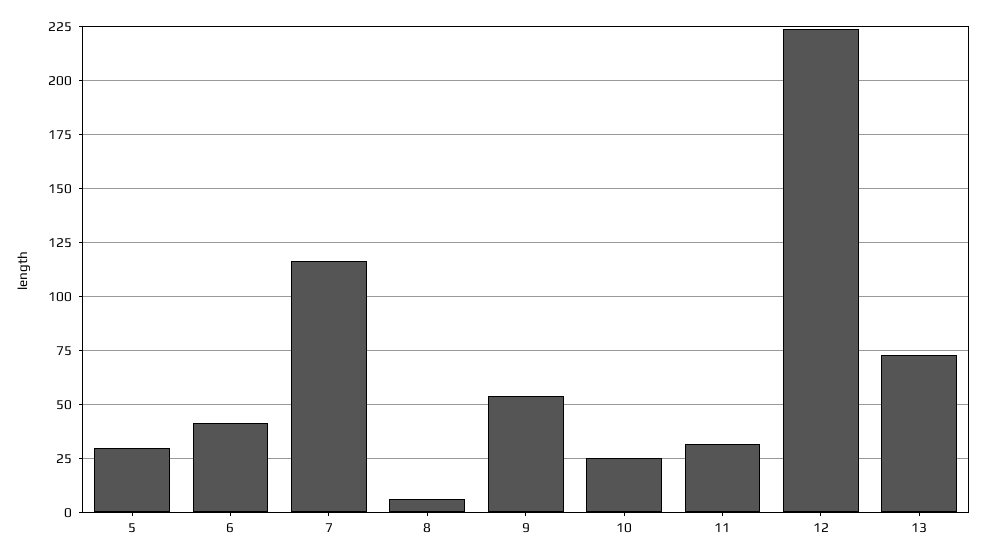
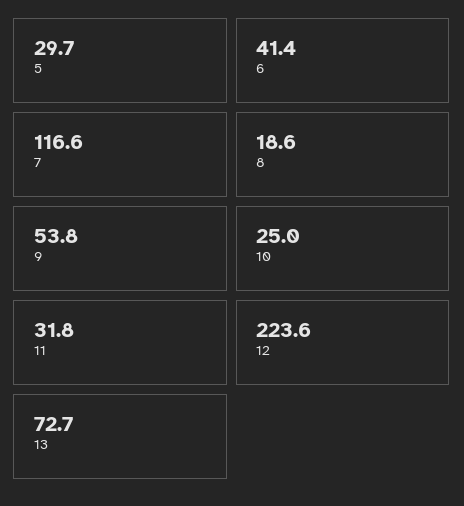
  {
    "5": 29.7,
    "6": 41.4,
    "7": 116.6,
-   "8": 5,
+   "8": 18.6,
    "9": 53.8,
    "10": 25,
    "11": 31.8,
    "12": 223.6,
    "13": 72.7
  }

